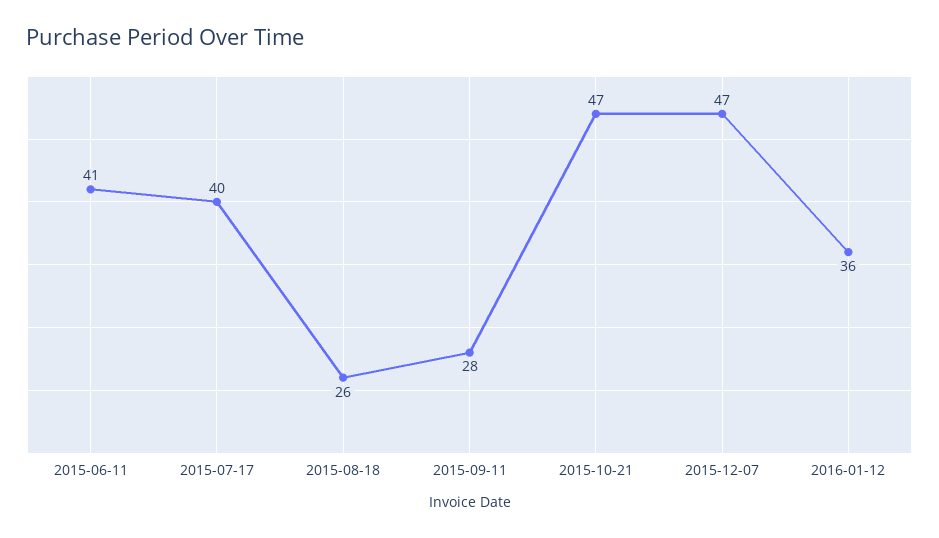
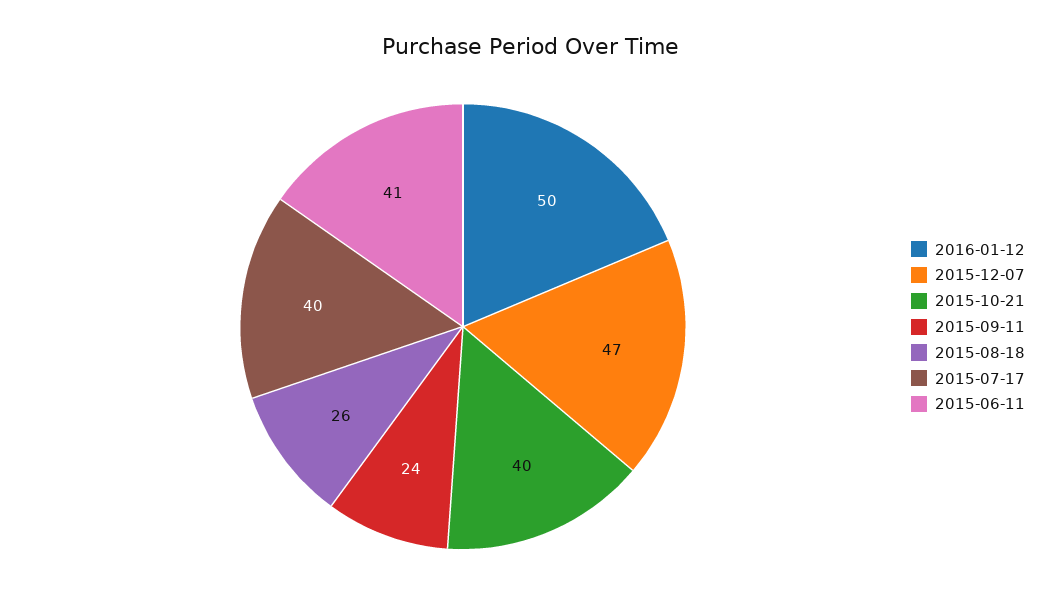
  {
    "2015-06-11": 41,
    "2015-07-17": 40,
    "2015-08-18": 26,
-   "2015-09-11": 28,
+   "2015-09-11": 24,
-   "2015-10-21": 47,
+   "2015-10-21": 40,
    "2015-12-07": 47,
-   "2016-01-12": 36
+   "2016-01-12": 50
  }

